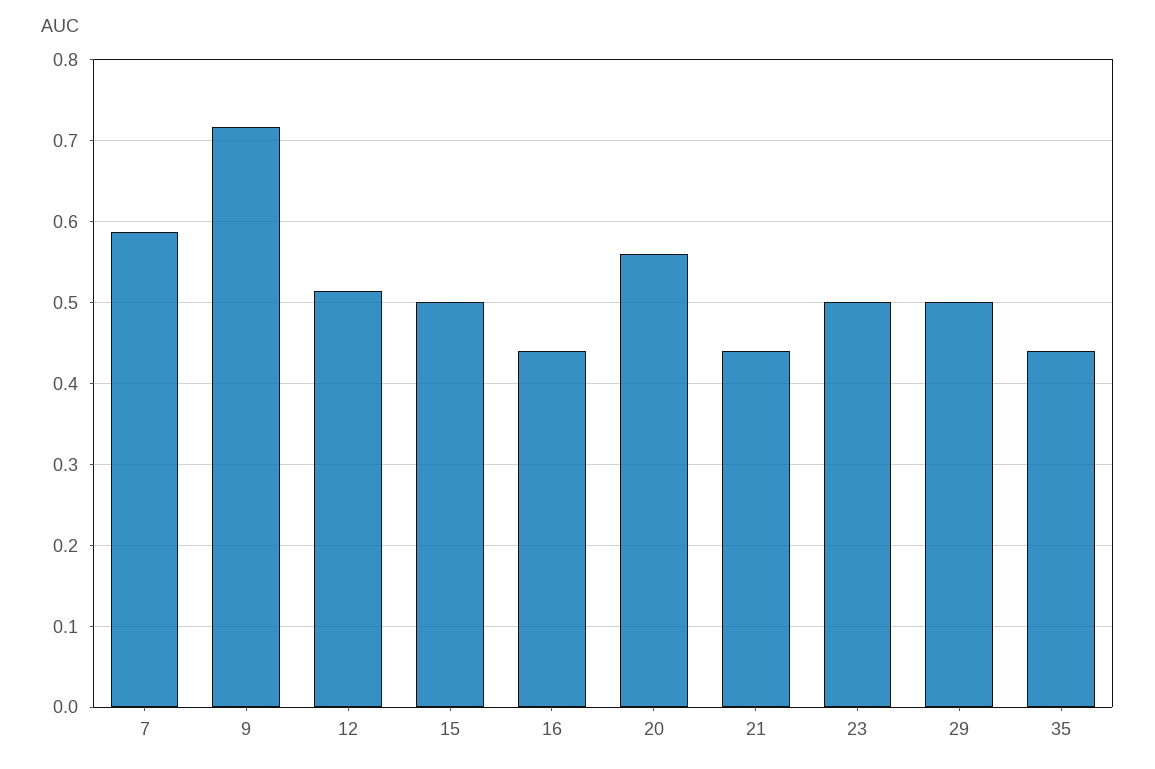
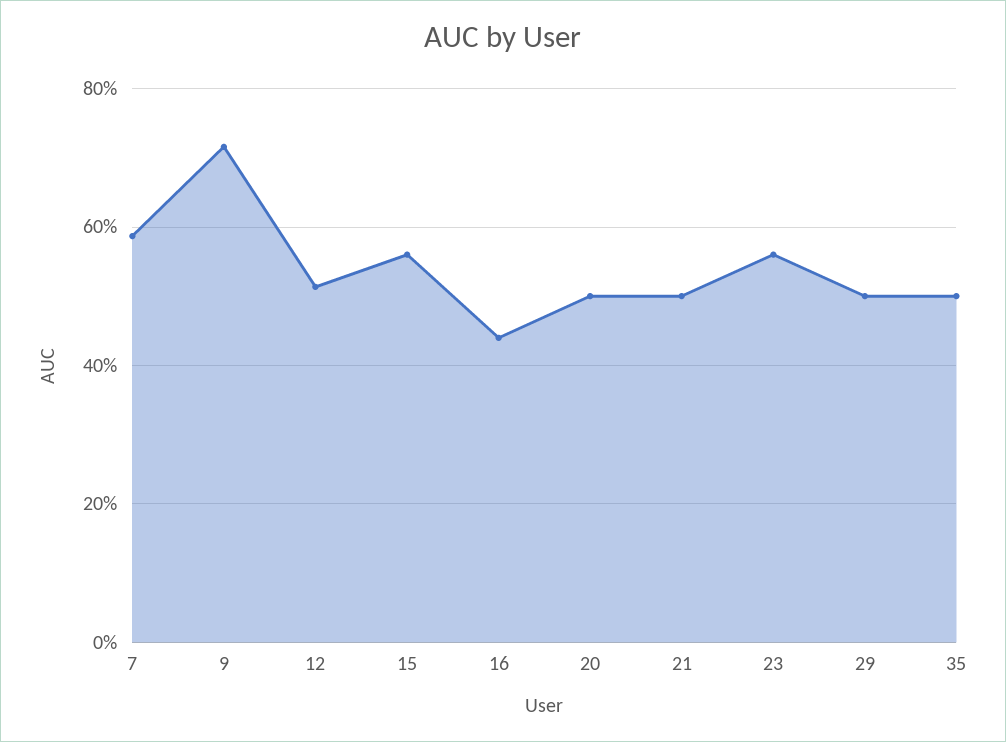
  {
    "7": 0.59,
    "9": 0.72,
    "12": 0.51,
-   "15": 0.5,
+   "15": 0.56,
    "16": 0.44,
-   "20": 0.56,
+   "20": 0.5,
-   "21": 0.44,
+   "21": 0.5,
-   "23": 0.5,
+   "23": 0.56,
    "29": 0.5,
-   "35": 0.44
+   "35": 0.5
  }

